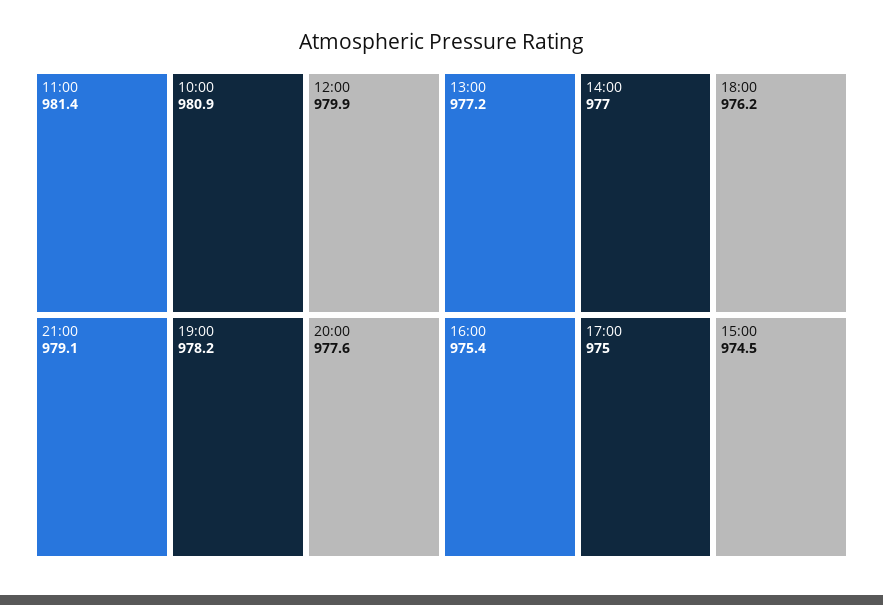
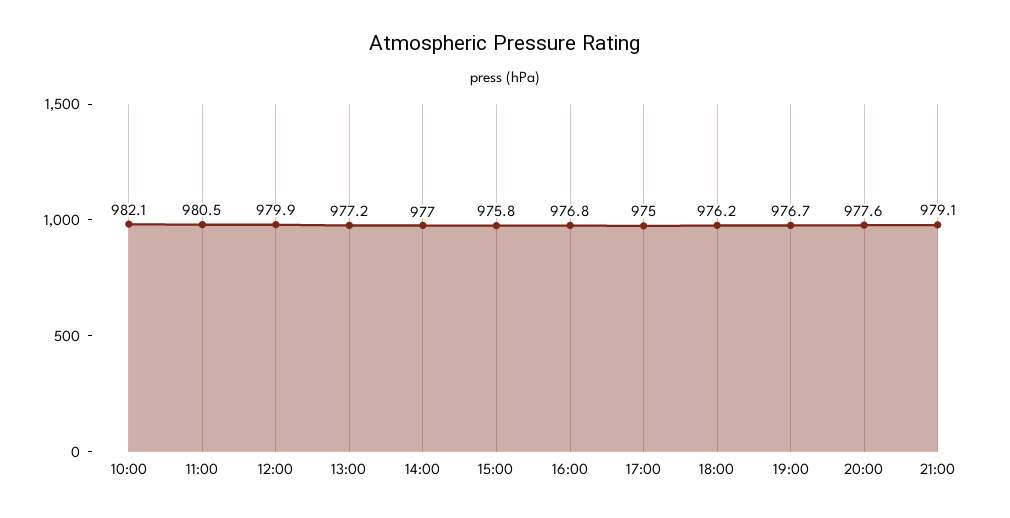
  {
-   "11:00": 981.4,
+   "11:00": 980.5,
-   "10:00": 980.9,
+   "10:00": 982.1,
    "12:00": 979.9,
    "21:00": 979.1,
-   "19:00": 978.2,
+   "19:00": 976.7,
    "20:00": 977.6,
    "13:00": 977.2,
    "14:00": 977,
    "18:00": 976.2,
-   "16:00": 975.4,
+   "16:00": 976.8,
    "17:00": 975,
-   "15:00": 974.5
+   "15:00": 975.8
  }

